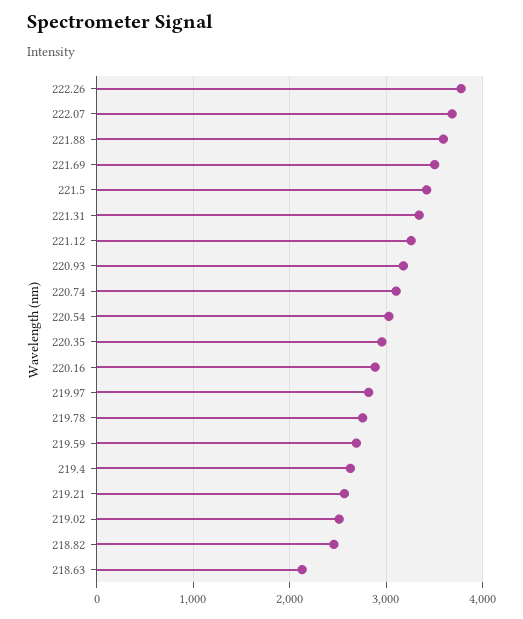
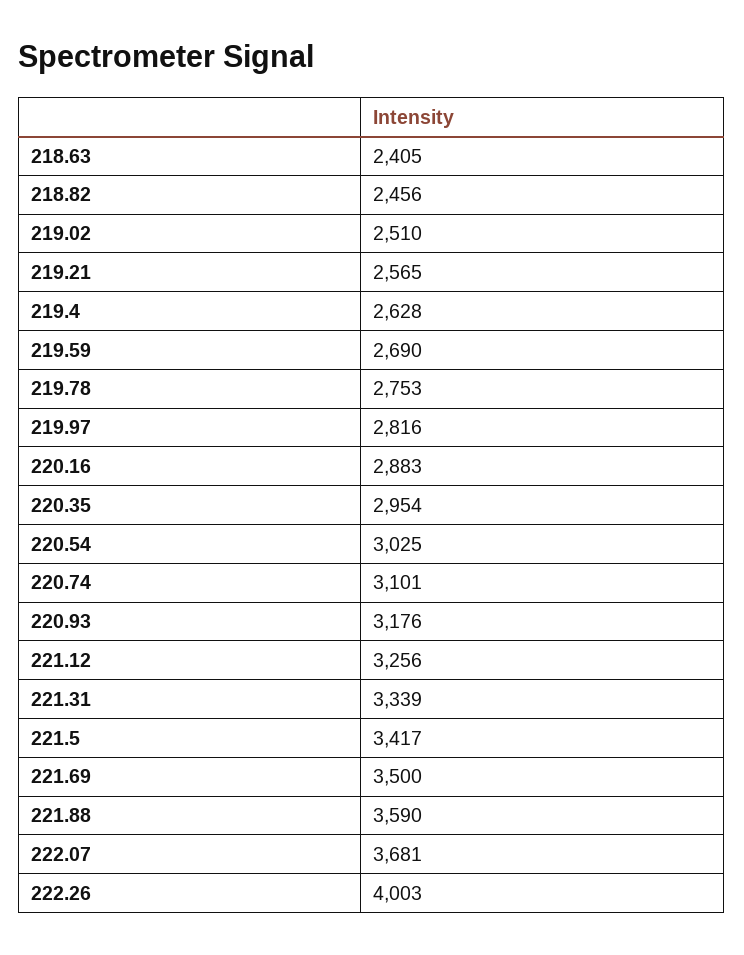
  {
-   "222.26": 3800,
+   "222.26": 4003,
    "222.07": 3681,
    "221.88": 3590,
    "221.69": 3500,
    "221.5": 3417,
    "221.31": 3339,
    "221.12": 3256,
    "220.93": 3176,
    "220.74": 3101,
    "220.54": 3025,
    "220.35": 2954,
    "220.16": 2883,
    "219.97": 2816,
    "219.78": 2753,
    "219.59": 2690,
    "219.4": 2628,
    "219.21": 2565,
    "219.02": 2510,
    "218.82": 2456,
-   "218.63": 2100
+   "218.63": 2405
  }

